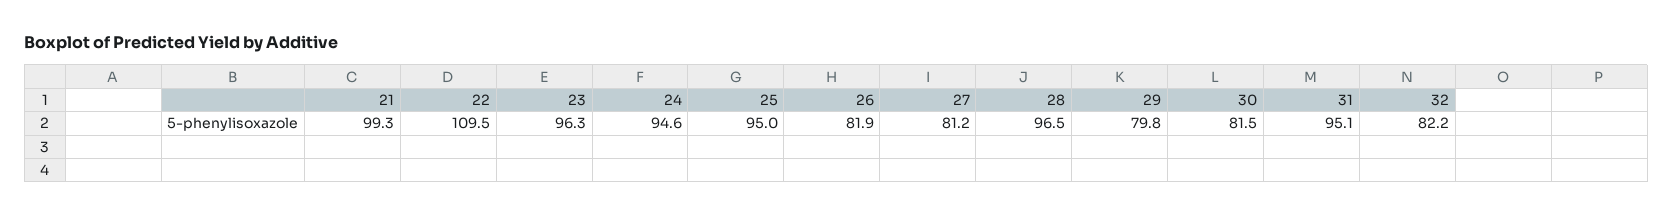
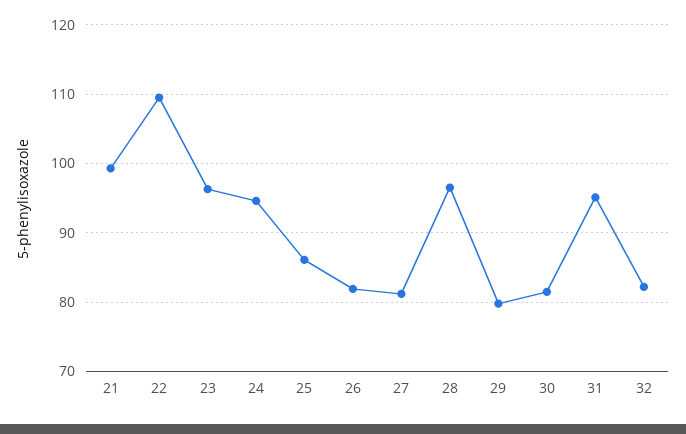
  {
    "21": 99.3,
    "22": 109.5,
    "23": 96.3,
    "24": 94.6,
-   "25": 95,
+   "25": 86,
    "26": 81.9,
    "27": 81.2,
    "28": 96.5,
    "29": 79.8,
    "30": 81.5,
    "31": 95.1,
    "32": 82.2
  }

